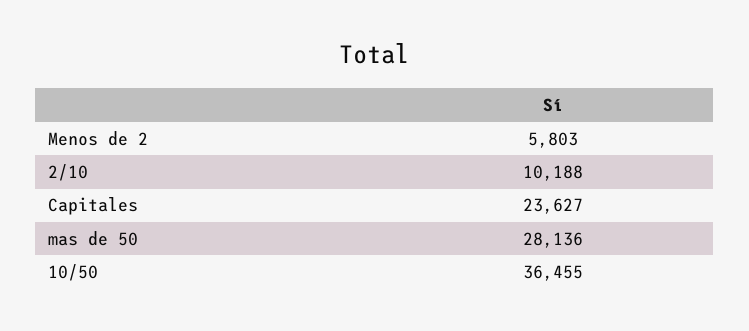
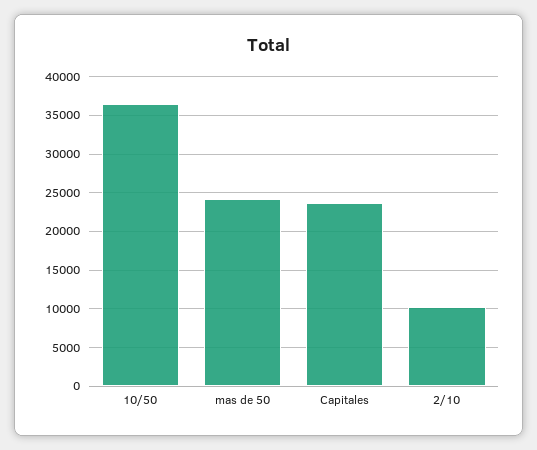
  {
-   "Menos de 2": 5803,
    "2/10": 10188,
    "Capitales": 23627,
-   "mas de 50": 28136,
+   "mas de 50": 24000,
    "10/50": 36455
  }

